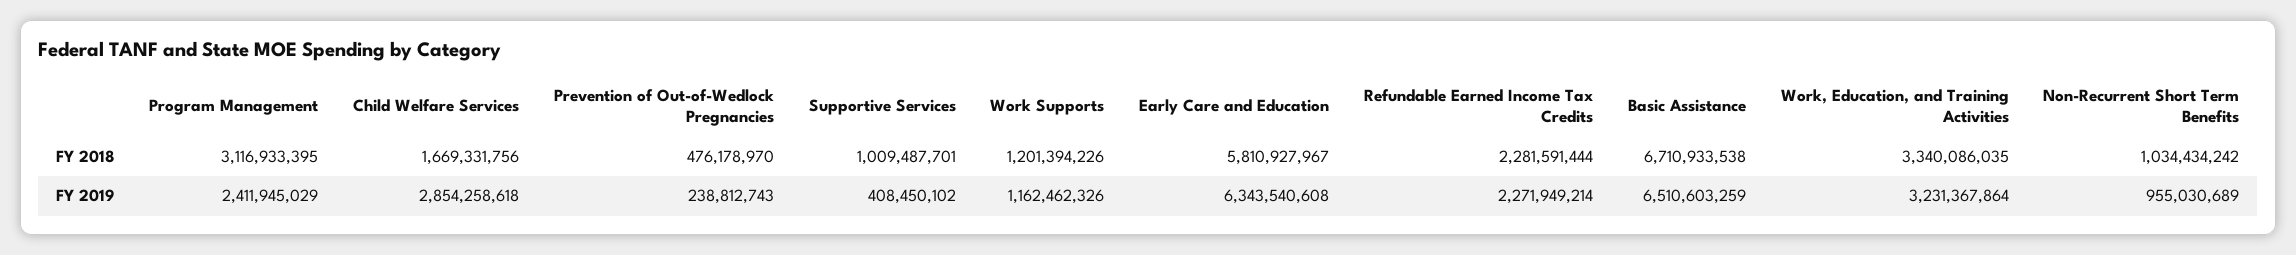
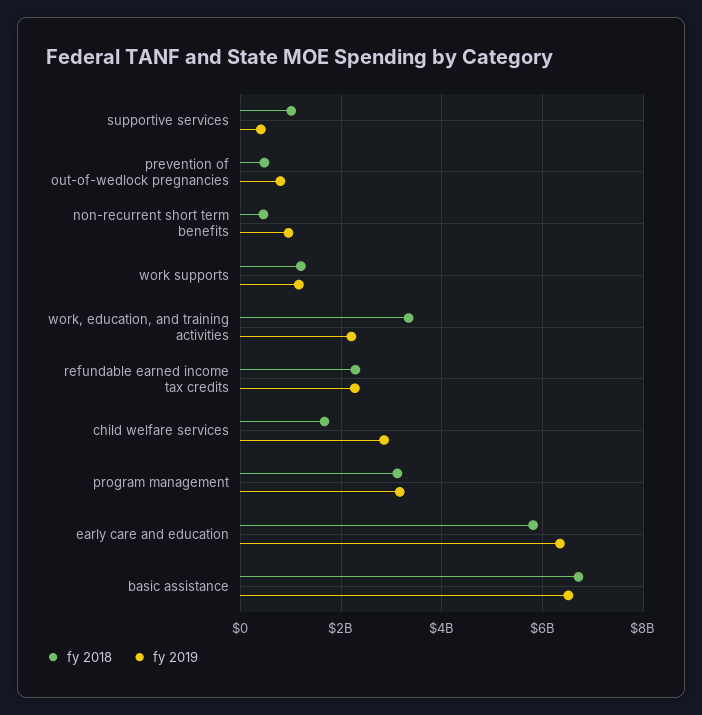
  {
    "FY 2018": {
      "Program Management": 3116933395,
      "Child Welfare Services": 1669331756,
      "Prevention of Out-of-Wedlock Pregnancies": 476178970,
      "Supportive Services": 1009487701,
      "Work Supports": 1201394226,
      "Early Care and Education": 5810927967,
      "Refundable Earned Income Tax Credits": 2281591444,
      "Basic Assistance": 6710933538,
      "Work, Education, and Training Activities": 3340086035,
-     "Non-Recurrent Short Term Benefits": 1034434242
+     "Non-Recurrent Short Term Benefits": 400000000
    },
    "FY 2019": {
-     "Program Management": 2411945029,
+     "Program Management": 3200000000,
      "Child Welfare Services": 2854258618,
-     "Prevention of Out-of-Wedlock Pregnancies": 238812743,
+     "Prevention of Out-of-Wedlock Pregnancies": 800000000,
      "Supportive Services": 408450102,
      "Work Supports": 1162462326,
      "Early Care and Education": 6343540608,
      "Refundable Earned Income Tax Credits": 2271949214,
      "Basic Assistance": 6510603259,
-     "Work, Education, and Training Activities": 3231367864,
+     "Work, Education, and Training Activities": 2200000000,
      "Non-Recurrent Short Term Benefits": 955030689
    }
  }

